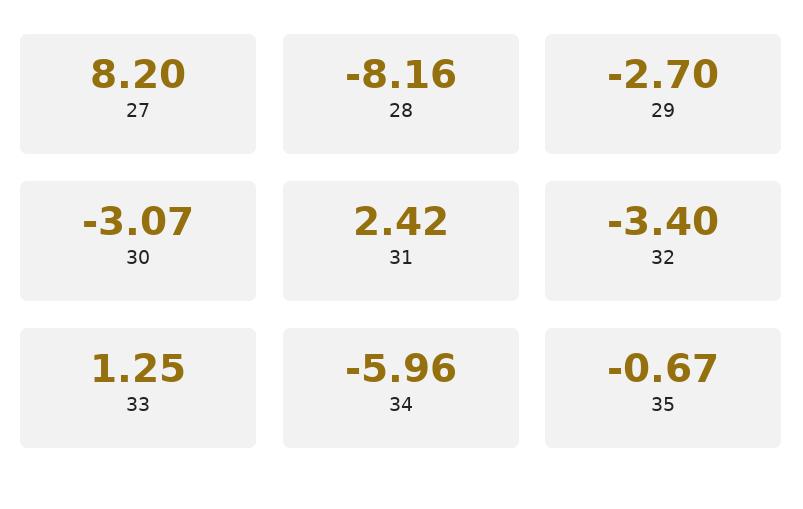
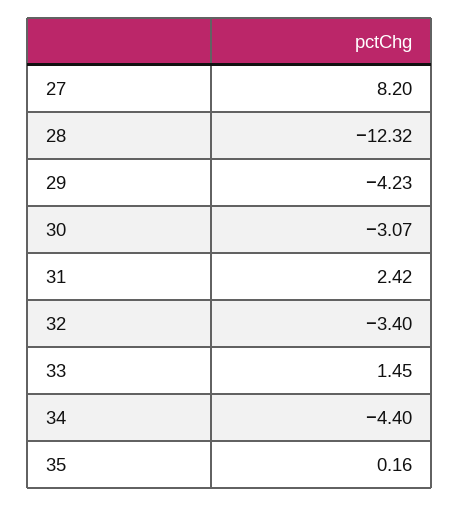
  {
    "27": 8.2,
-   "28": -8.16,
+   "28": -12.32,
-   "29": -2.7,
+   "29": -4.23,
    "30": -3.07,
    "31": 2.42,
    "32": -3.4,
-   "33": 1.25,
+   "33": 1.45,
-   "34": -5.96,
+   "34": -4.4,
-   "35": -0.67
+   "35": 0.16
  }

